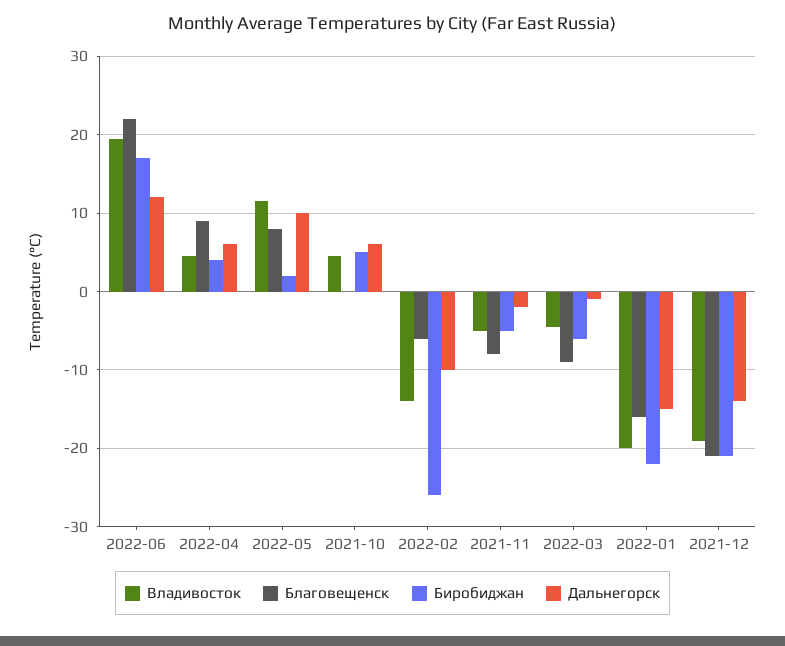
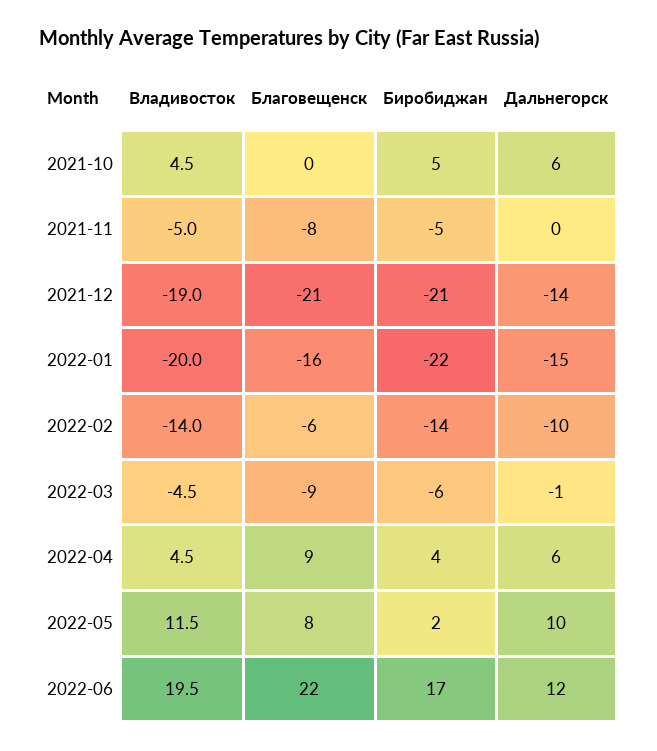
  {
    "Владивосток": {
      "2022-06": 19.5,
      "2022-04": 4.5,
      "2022-05": 11.5,
      "2021-10": 4.5,
      "2022-02": -14,
      "2021-11": -5,
      "2022-03": -4.5,
      "2022-01": -20,
      "2021-12": -19
    },
    "Благовещенск": {
      "2022-06": 22,
      "2022-04": 9,
      "2022-05": 8,
      "2021-10": 0,
      "2022-02": -6,
      "2021-11": -8,
      "2022-03": -9,
      "2022-01": -16,
      "2021-12": -21
    },
    "Биробиджан": {
      "2022-06": 17,
      "2022-04": 4,
      "2022-05": 2,
      "2021-10": 5,
-     "2022-02": -26,
+     "2022-02": -14,
      "2021-11": -5,
      "2022-03": -6,
      "2022-01": -22,
      "2021-12": -21
    },
    "Дальнегорск": {
      "2022-06": 12,
      "2022-04": 6,
      "2022-05": 10,
      "2021-10": 6,
      "2022-02": -10,
-     "2021-11": -2,
+     "2021-11": 0,
      "2022-03": -1,
      "2022-01": -15,
      "2021-12": -14
    }
  }

